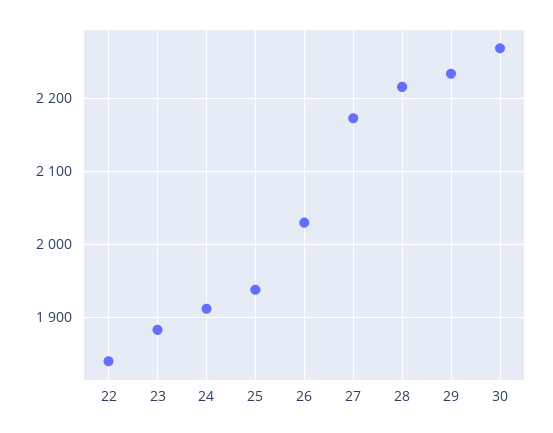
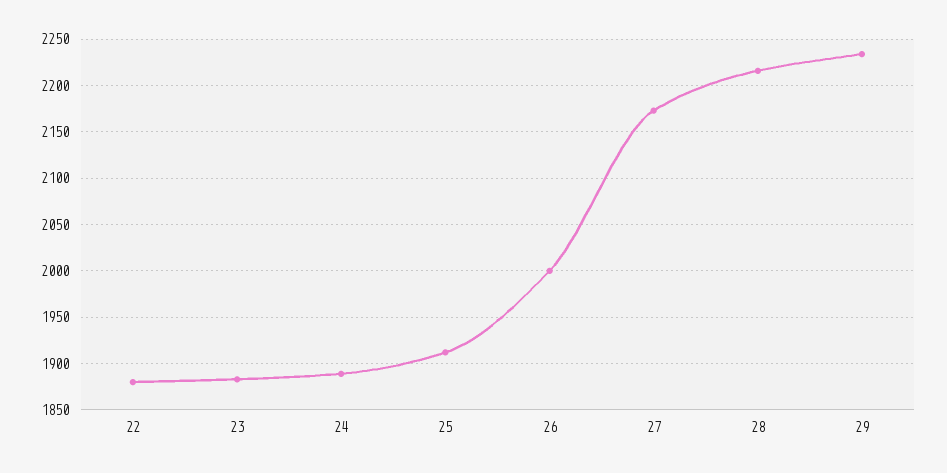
  {
-   "22": 1840,
+   "22": 1880,
    "23": 1880,
-   "24": 1910,
+   "24": 1890,
-   "25": 1940,
+   "25": 1910,
-   "26": 2030,
+   "26": 2000,
    "27": 2170,
    "28": 2220,
-   "29": 2230,
+   "29": 2230
-   "30": 2270
  }

